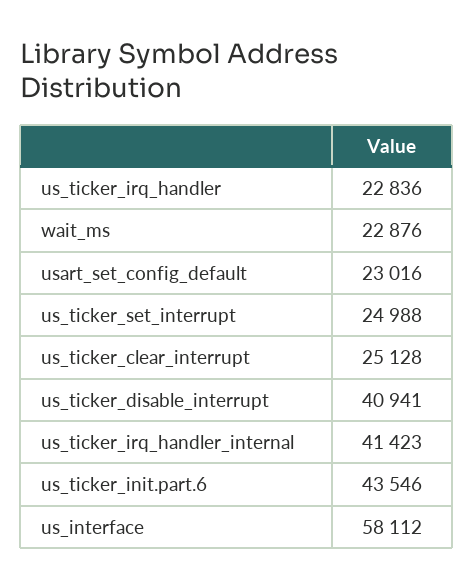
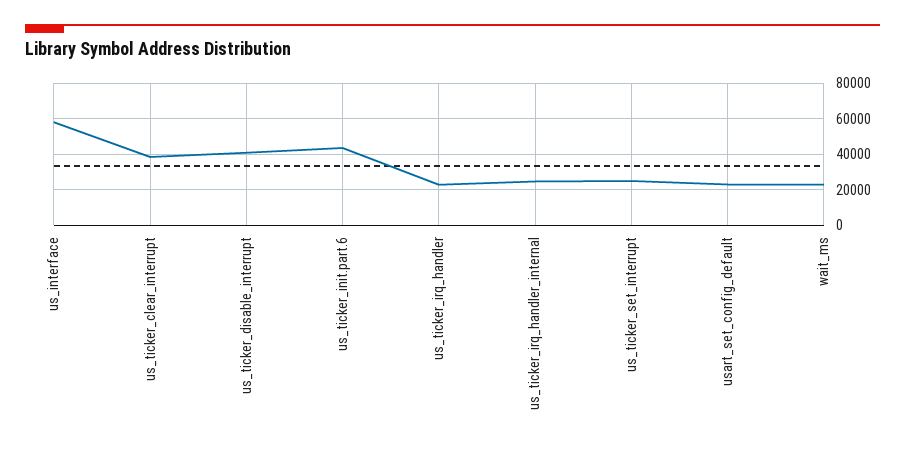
  {
    "us_ticker_irq_handler": 22836,
    "wait_ms": 22876,
    "usart_set_config_default": 23016,
    "us_ticker_set_interrupt": 24988,
-   "us_ticker_clear_interrupt": 25128,
+   "us_ticker_clear_interrupt": 40000,
    "us_ticker_disable_interrupt": 40941,
-   "us_ticker_irq_handler_internal": 41423,
+   "us_ticker_irq_handler_internal": 25000,
    "us_ticker_init.part.6": 43546,
    "us_interface": 58112
  }

